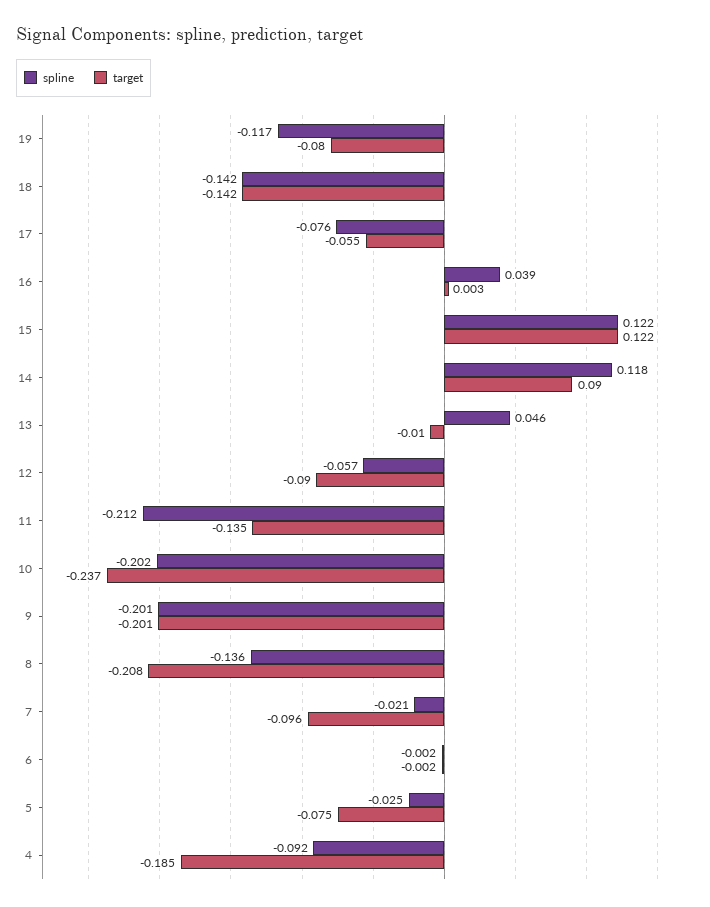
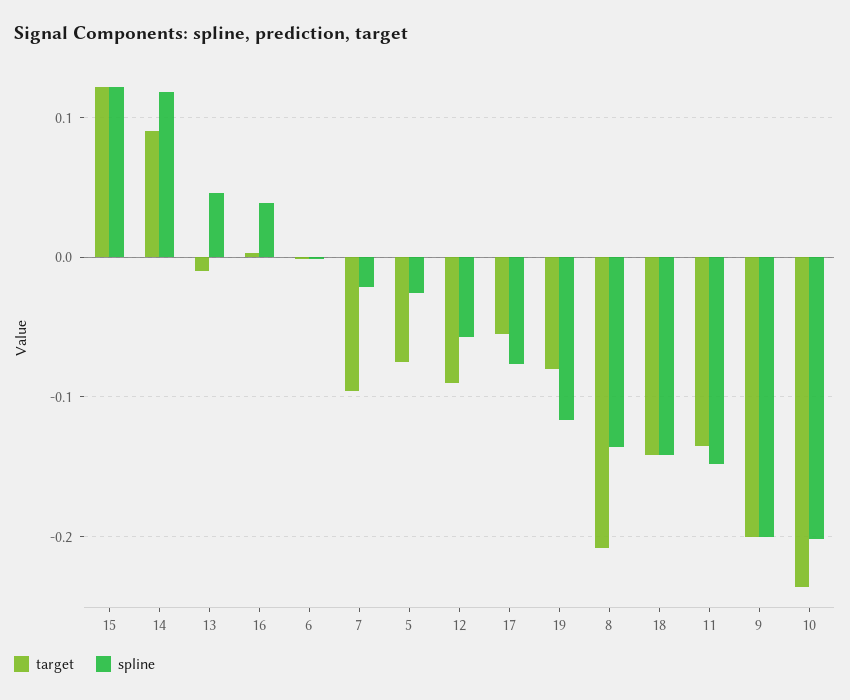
  {
    "spline": {
      "19": -0.117,
      "18": -0.142,
      "17": -0.076,
      "16": 0.039,
      "15": 0.122,
      "14": 0.118,
      "13": 0.046,
      "12": -0.057,
-     "11": -0.212,
+     "11": -0.15,
      "10": -0.202,
      "9": -0.201,
      "8": -0.136,
      "7": -0.021,
      "6": -0.002,
-     "5": -0.025,
+     "5": -0.025
-     "4": -0.092
    },
    "target": {
      "19": -0.08,
      "18": -0.142,
      "17": -0.055,
      "16": 0.003,
      "15": 0.122,
      "14": 0.09,
      "13": -0.01,
      "12": -0.09,
      "11": -0.135,
      "10": -0.237,
      "9": -0.201,
      "8": -0.208,
      "7": -0.096,
      "6": -0.002,
-     "5": -0.075,
+     "5": -0.075
-     "4": -0.185
    }
  }

